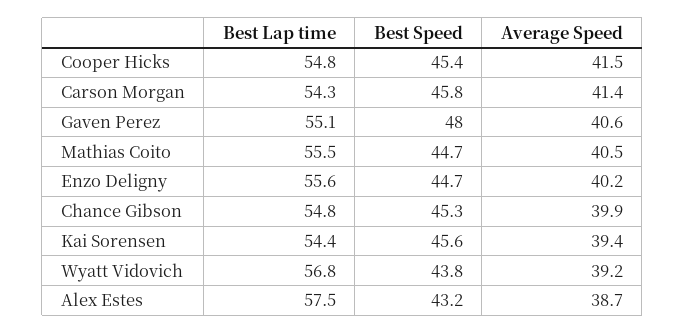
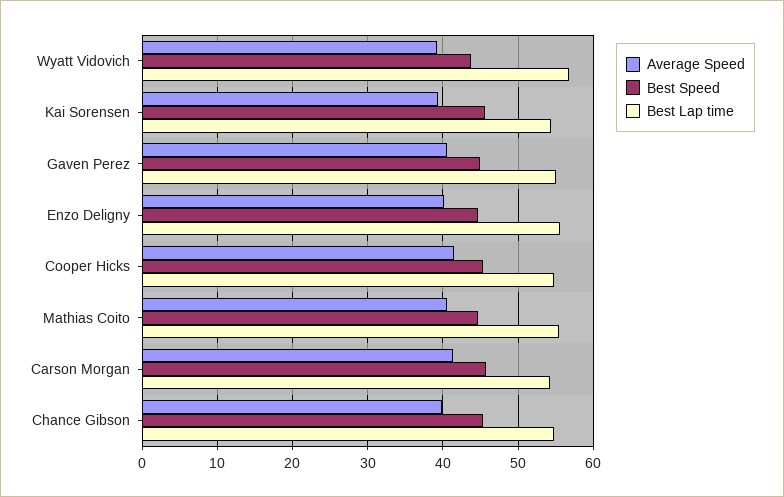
  {
    "Best Lap time": {
      "Cooper Hicks": 54.8,
      "Carson Morgan": 54.3,
      "Gaven Perez": 55.1,
      "Mathias Coito": 55.5,
      "Enzo Deligny": 55.6,
      "Chance Gibson": 54.8,
      "Kai Sorensen": 54.4,
-     "Wyatt Vidovich": 56.8,
+     "Wyatt Vidovich": 56.8
-     "Alex Estes": 57.5
    },
    "Best Speed": {
      "Cooper Hicks": 45.4,
      "Carson Morgan": 45.8,
-     "Gaven Perez": 48,
+     "Gaven Perez": 45,
      "Mathias Coito": 44.7,
      "Enzo Deligny": 44.7,
      "Chance Gibson": 45.3,
      "Kai Sorensen": 45.6,
-     "Wyatt Vidovich": 43.8,
+     "Wyatt Vidovich": 43.8
-     "Alex Estes": 43.2
    },
    "Average Speed": {
      "Cooper Hicks": 41.5,
      "Carson Morgan": 41.4,
      "Gaven Perez": 40.6,
      "Mathias Coito": 40.5,
      "Enzo Deligny": 40.2,
      "Chance Gibson": 39.9,
      "Kai Sorensen": 39.4,
-     "Wyatt Vidovich": 39.2,
+     "Wyatt Vidovich": 39.2
-     "Alex Estes": 38.7
    }
  }

